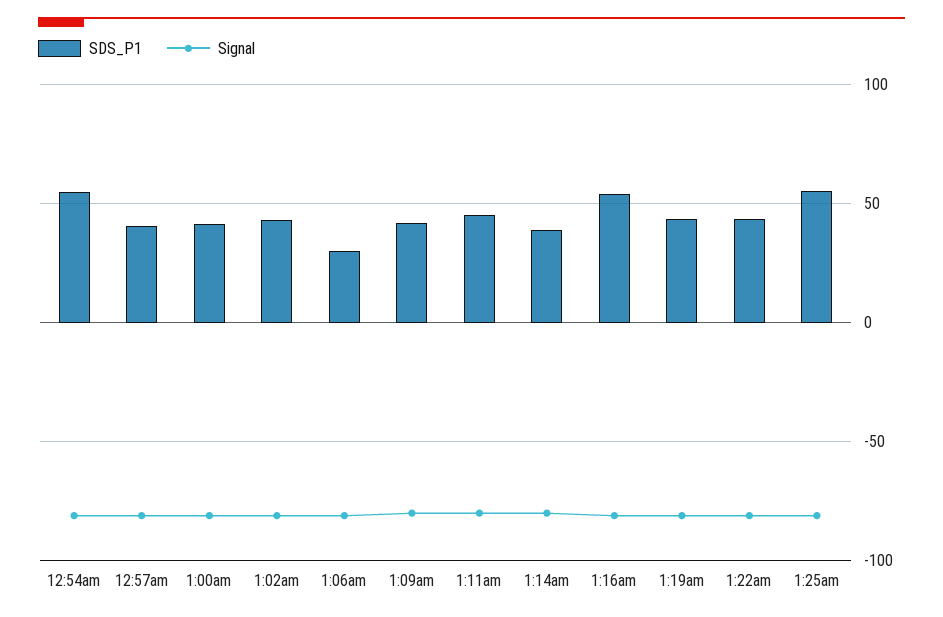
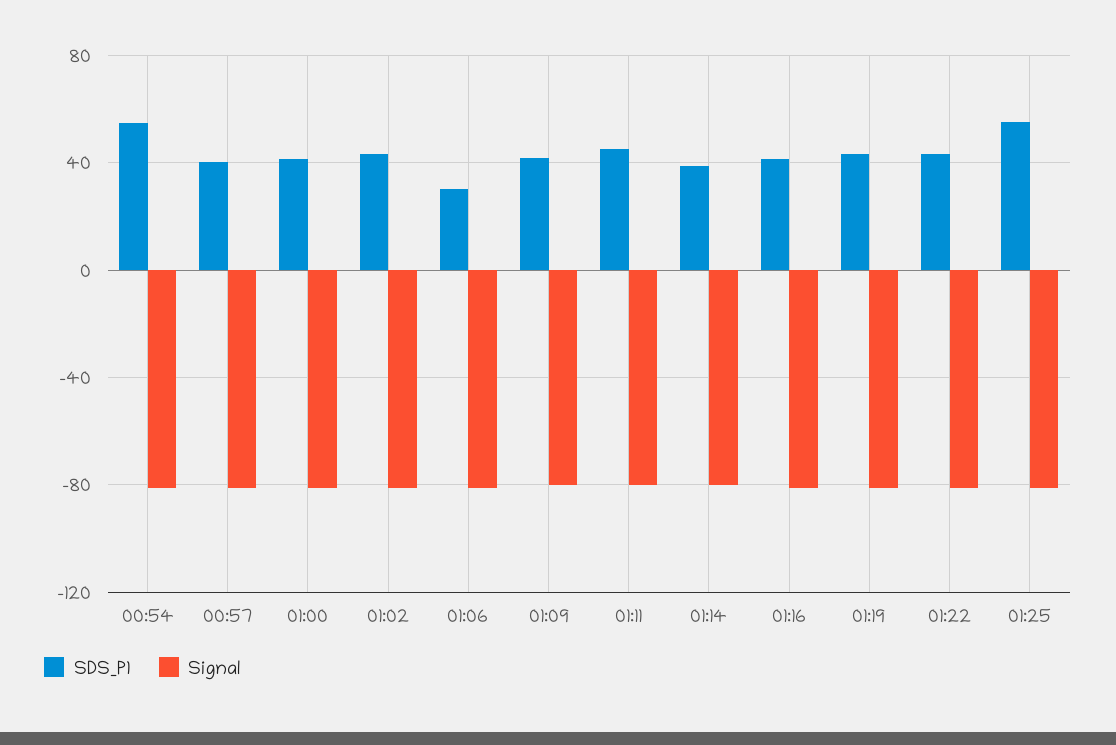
  {
    "SDS_P1": {
      "12:54am": 55,
      "12:57am": 40,
      "1:00am": 40,
      "1:02am": 45,
      "1:06am": 30,
      "1:09am": 40,
      "1:11am": 45,
      "1:14am": 40,
-     "1:16am": 55,
+     "1:16am": 40,
      "1:19am": 45,
      "1:22am": 45,
      "1:25am": 55
    },
    "Signal": {
      "12:54am": -80,
      "12:57am": -80,
      "1:00am": -80,
      "1:02am": -80,
      "1:06am": -80,
      "1:09am": -80,
      "1:11am": -80,
      "1:14am": -80,
      "1:16am": -80,
      "1:19am": -80,
      "1:22am": -80,
      "1:25am": -80
    }
  }

